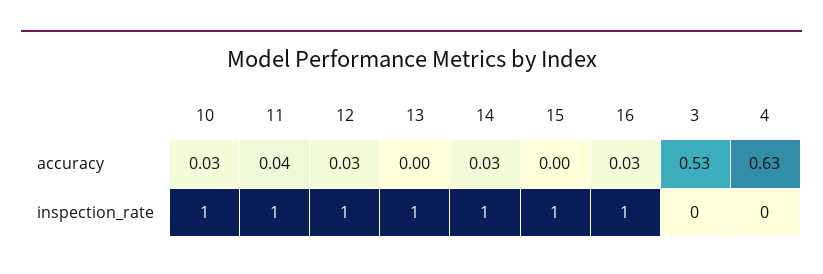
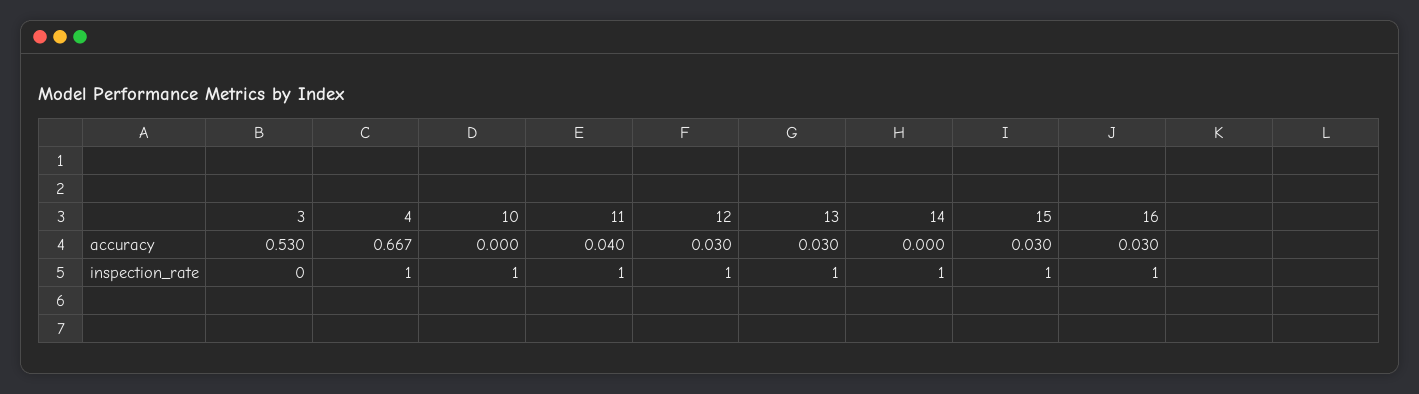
  {
    "10": {
-     "accuracy": 0.03,
+     "accuracy": 0,
      "inspection_rate": 1
    },
    "11": {
      "accuracy": 0.04,
      "inspection_rate": 1
    },
    "12": {
      "accuracy": 0.03,
      "inspection_rate": 1
    },
    "13": {
-     "accuracy": 0,
+     "accuracy": 0.03,
      "inspection_rate": 1
    },
    "14": {
-     "accuracy": 0.03,
+     "accuracy": 0,
      "inspection_rate": 1
    },
    "15": {
-     "accuracy": 0,
+     "accuracy": 0.03,
      "inspection_rate": 1
    },
    "16": {
      "accuracy": 0.03,
      "inspection_rate": 1
    },
    "3": {
      "accuracy": 0.53,
      "inspection_rate": 0
    },
    "4": {
-     "accuracy": 0.63,
+     "accuracy": 0.667,
-     "inspection_rate": 0
+     "inspection_rate": 1
    }
  }

